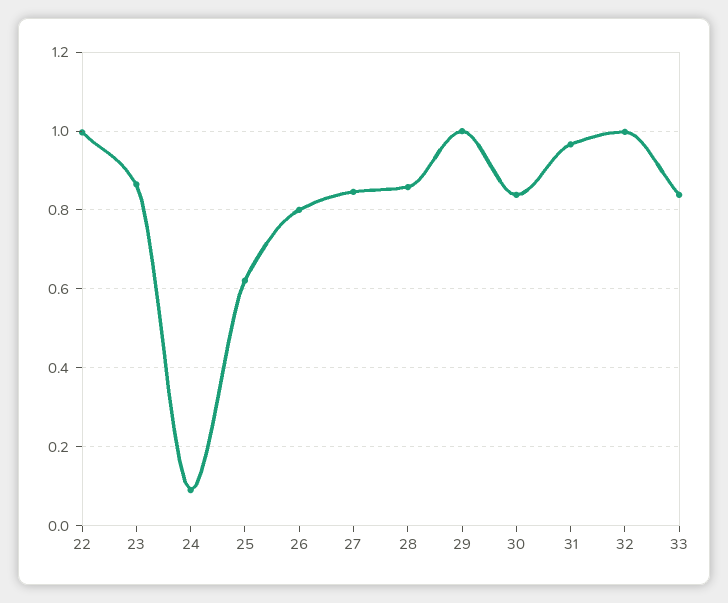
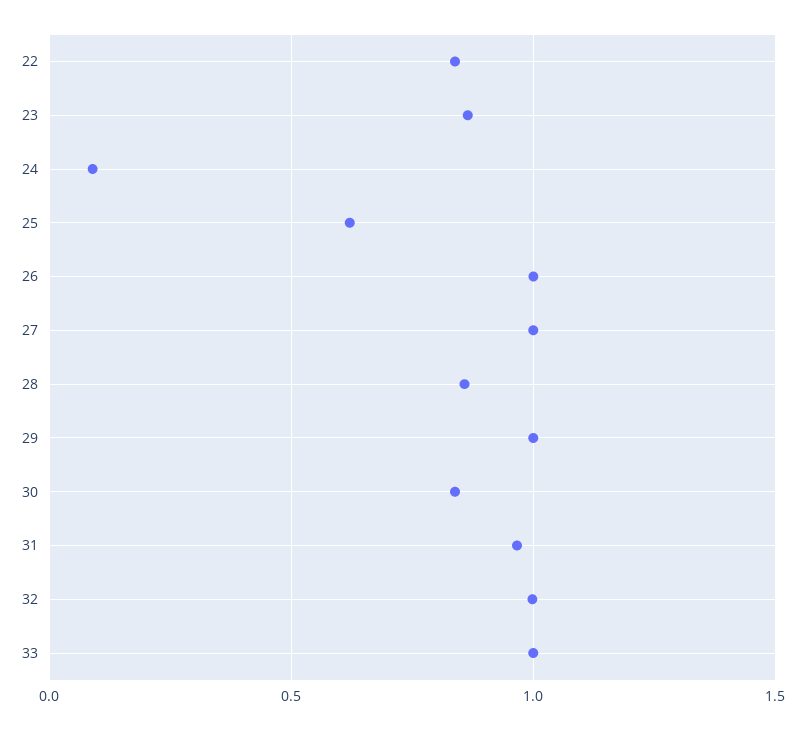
  {
-   "22": 1,
+   "22": 0.85,
    "23": 0.86,
    "24": 0.08,
    "25": 0.62,
-   "26": 0.8,
+   "26": 1,
-   "27": 0.84,
+   "27": 1,
    "28": 0.86,
    "29": 1,
    "30": 0.84,
    "31": 0.96,
    "32": 1,
-   "33": 0.84
+   "33": 1
  }

